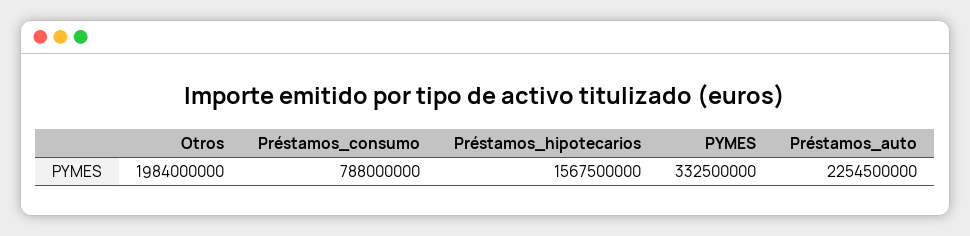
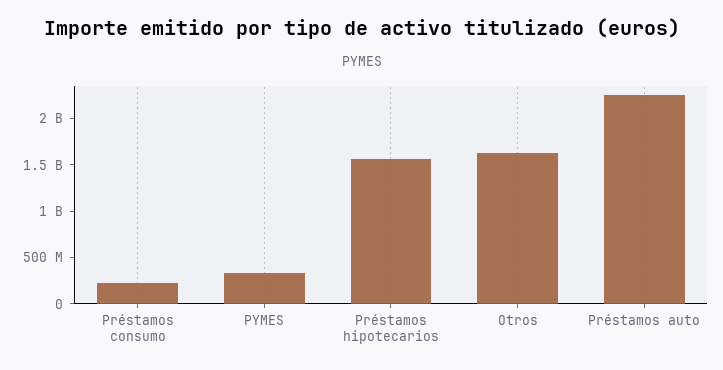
  {
-   "Otros": 1984000000,
+   "Otros": 1600000000,
-   "Préstamos_consumo": 788000000,
+   "Préstamos_consumo": 200000000,
    "Préstamos_hipotecarios": 1567500000,
    "PYMES": 332500000,
    "Préstamos_auto": 2254500000
  }

